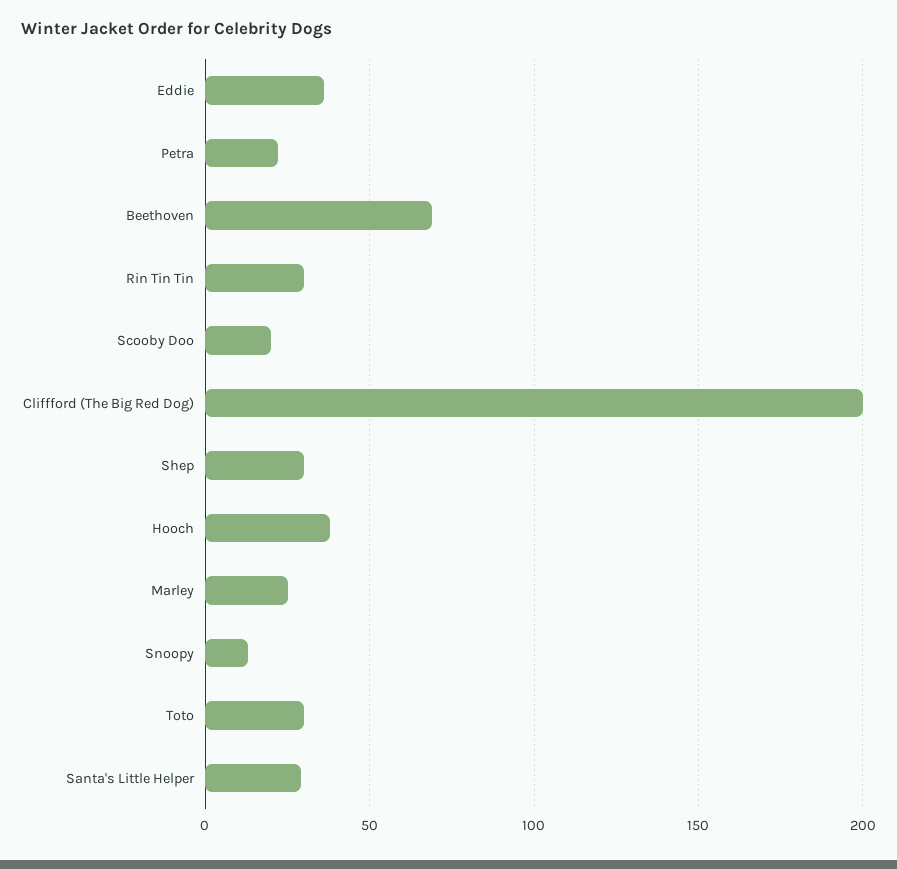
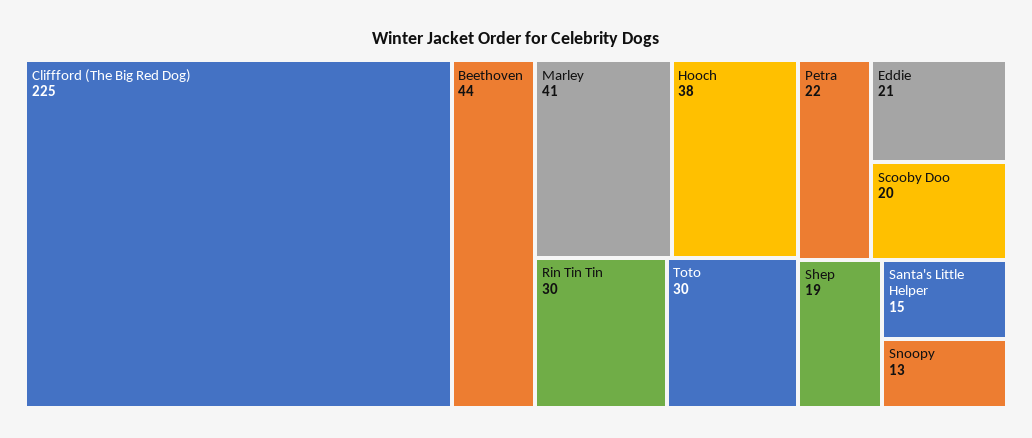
  {
-   "Eddie": 35,
+   "Eddie": 21,
    "Petra": 22,
-   "Beethoven": 70,
+   "Beethoven": 44,
    "Rin Tin Tin": 30,
    "Scooby Doo": 20,
-   "Cliffford (The Big Red Dog)": 200,
+   "Cliffford (The Big Red Dog)": 225,
-   "Shep": 30,
+   "Shep": 19,
    "Hooch": 38,
-   "Marley": 25,
+   "Marley": 41,
    "Snoopy": 13,
    "Toto": 30,
-   "Santa's Little Helper": 30
+   "Santa's Little Helper": 15
  }

